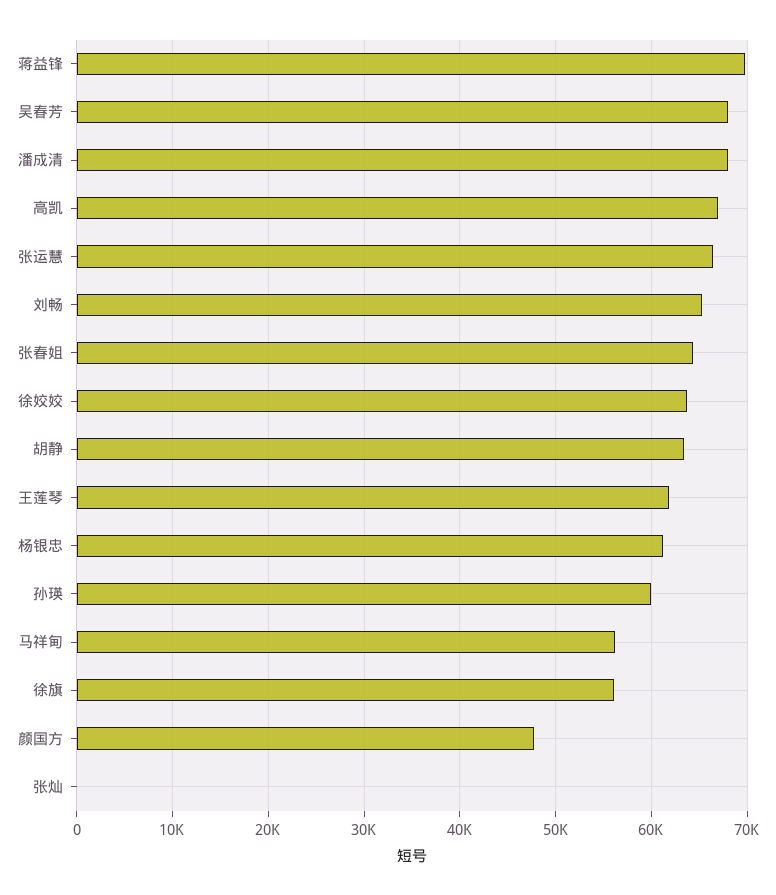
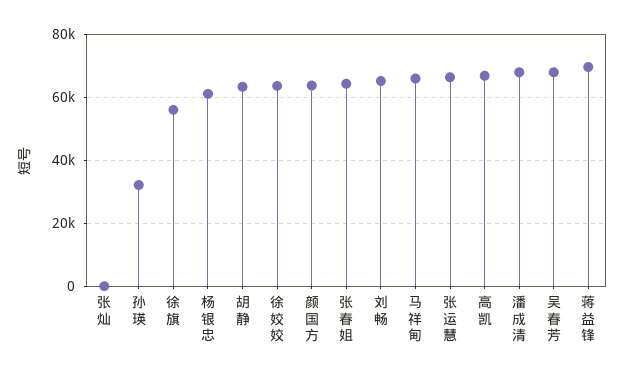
  {
    "蒋益锋": 70000,
    "吴春芳": 68000,
    "潘成清": 68000,
    "高凯": 67000,
    "张运慧": 66000,
    "刘畅": 65000,
    "张春姐": 64000,
    "徐姣姣": 64000,
    "胡静": 63000,
-   "王莲琴": 62000,
    "杨银忠": 61000,
-   "孙瑛": 60000,
+   "孙瑛": 32000,
-   "马祥甸": 56000,
+   "马祥甸": 66000,
    "徐旗": 56000,
-   "颜国方": 48000,
+   "颜国方": 64000,
    "张灿": 0
  }

